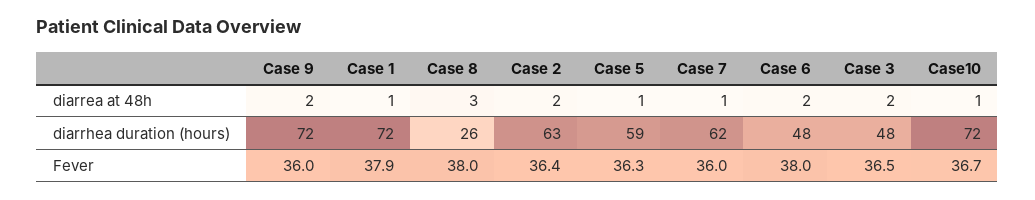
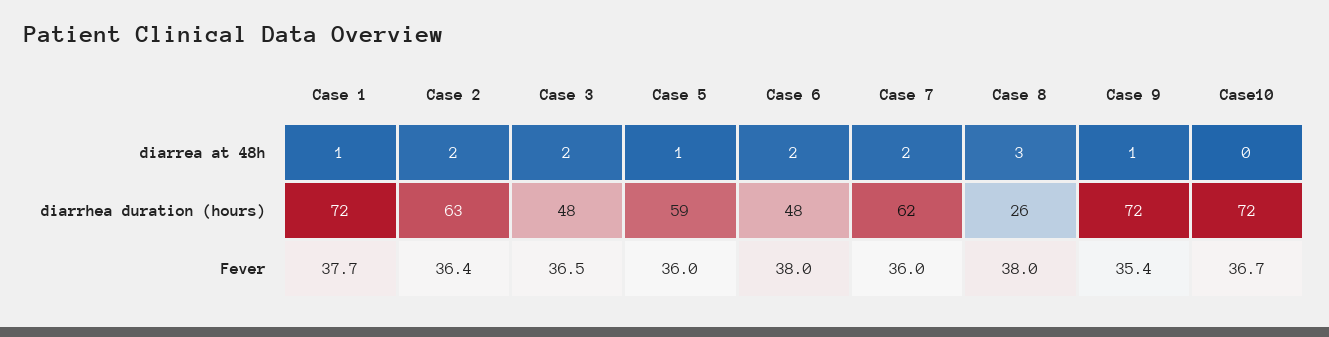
  {
    "Case 9": {
-     "diarrea at 48h": 2,
+     "diarrea at 48h": 1,
      "diarrhea duration (hours)": 72,
-     "Fever": 36
+     "Fever": 35.4
    },
    "Case 1": {
      "diarrea at 48h": 1,
      "diarrhea duration (hours)": 72,
-     "Fever": 37.9
+     "Fever": 37.7
    },
    "Case 8": {
      "diarrea at 48h": 3,
      "diarrhea duration (hours)": 26,
      "Fever": 38
    },
    "Case 2": {
      "diarrea at 48h": 2,
      "diarrhea duration (hours)": 63,
      "Fever": 36.4
    },
    "Case 5": {
      "diarrea at 48h": 1,
      "diarrhea duration (hours)": 59,
-     "Fever": 36.3
+     "Fever": 36
    },
    "Case 7": {
-     "diarrea at 48h": 1,
+     "diarrea at 48h": 2,
      "diarrhea duration (hours)": 62,
      "Fever": 36
    },
    "Case 6": {
      "diarrea at 48h": 2,
      "diarrhea duration (hours)": 48,
      "Fever": 38
    },
    "Case 3": {
      "diarrea at 48h": 2,
      "diarrhea duration (hours)": 48,
      "Fever": 36.5
    },
    "Case10": {
-     "diarrea at 48h": 1,
+     "diarrea at 48h": 0,
      "diarrhea duration (hours)": 72,
      "Fever": 36.7
    }
  }

